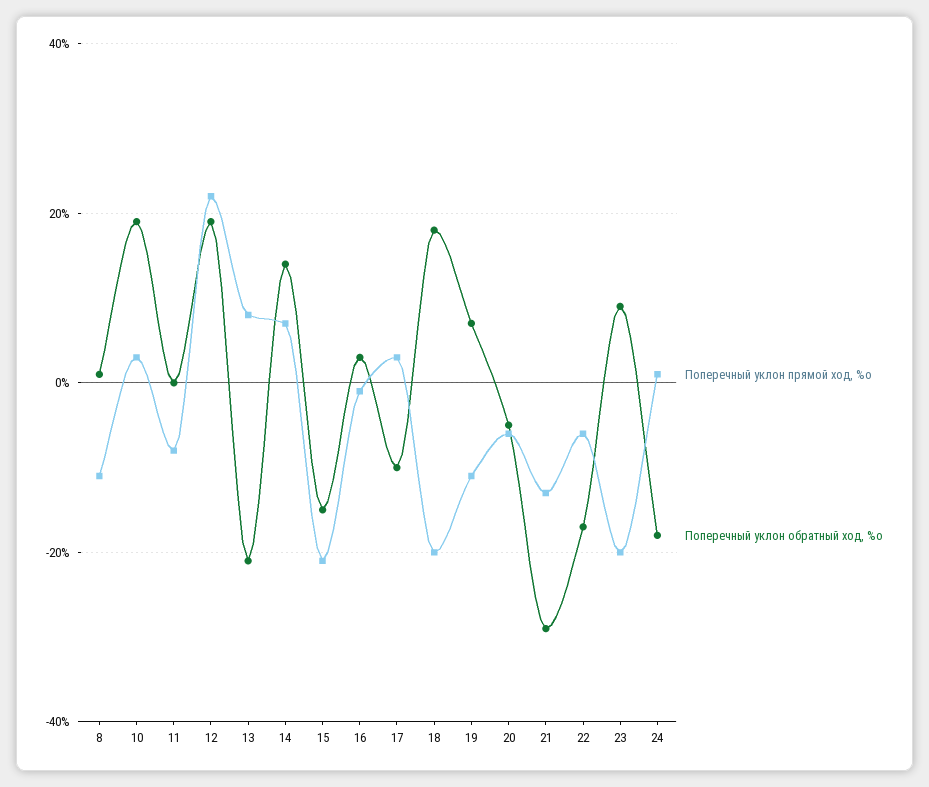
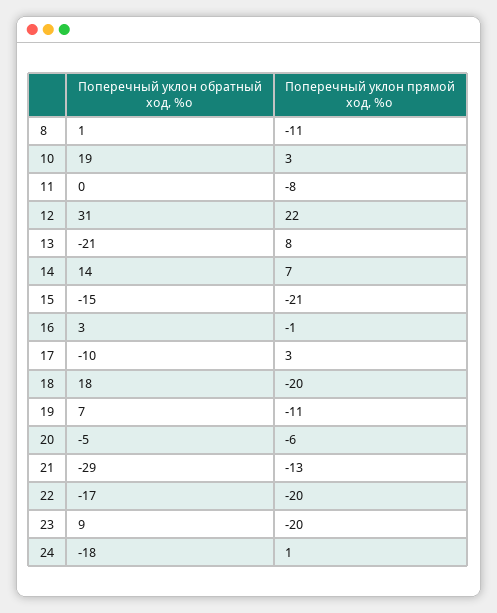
  {
    "Поперечный уклон прямой ход, %о": {
      "8": -11,
      "10": 3,
      "11": -8,
      "12": 22,
      "13": 8,
      "14": 7,
      "15": -21,
      "16": -1,
      "17": 3,
      "18": -20,
      "19": -11,
      "20": -6,
      "21": -13,
-     "22": -5,
+     "22": -20,
      "23": -20,
      "24": 1
    },
    "Поперечный уклон обратный ход, %о": {
      "8": 1,
      "10": 19,
      "11": 0,
-     "12": 20,
+     "12": 31,
      "13": -21,
      "14": 14,
      "15": -15,
      "16": 3,
      "17": -10,
      "18": 18,
      "19": 7,
      "20": -5,
      "21": -29,
      "22": -17,
      "23": 9,
      "24": -18
    }
  }

